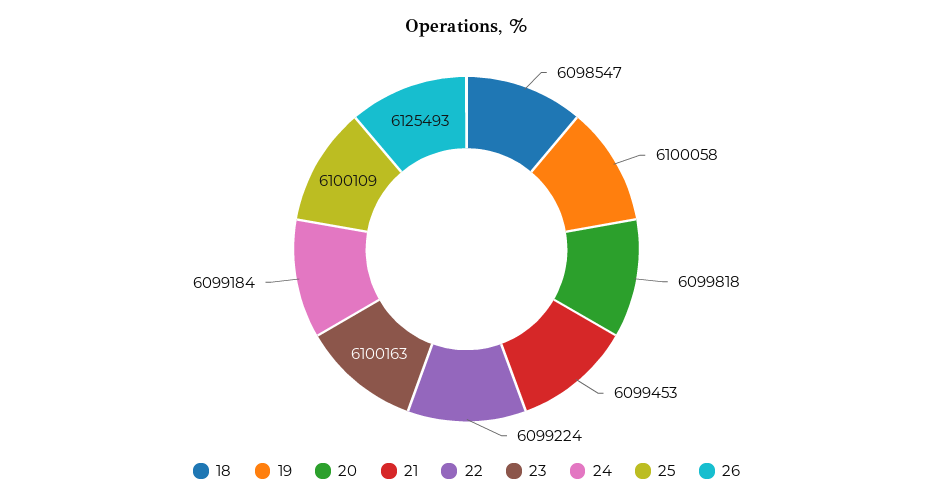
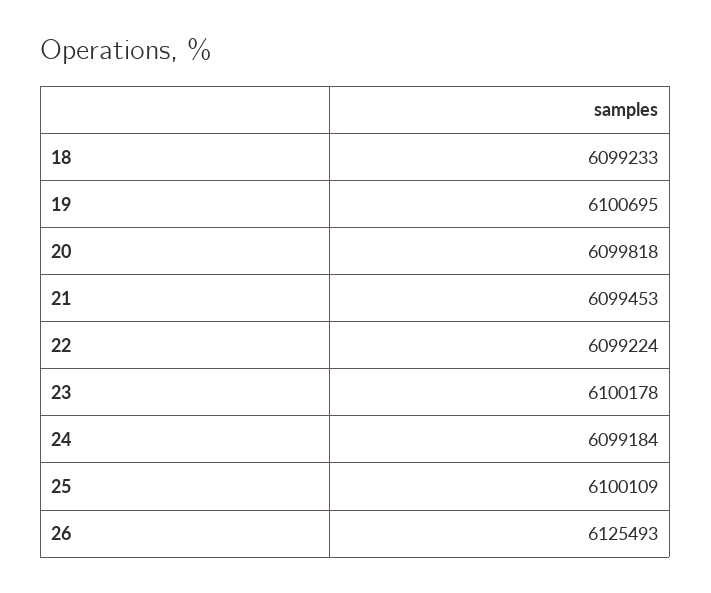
  {
-   "18": 6098547,
+   "18": 6099233,
-   "19": 6100058,
+   "19": 6100695,
    "20": 6099818,
    "21": 6099453,
    "22": 6099224,
-   "23": 6100163,
+   "23": 6100178,
    "24": 6099184,
    "25": 6100109,
    "26": 6125493
  }

